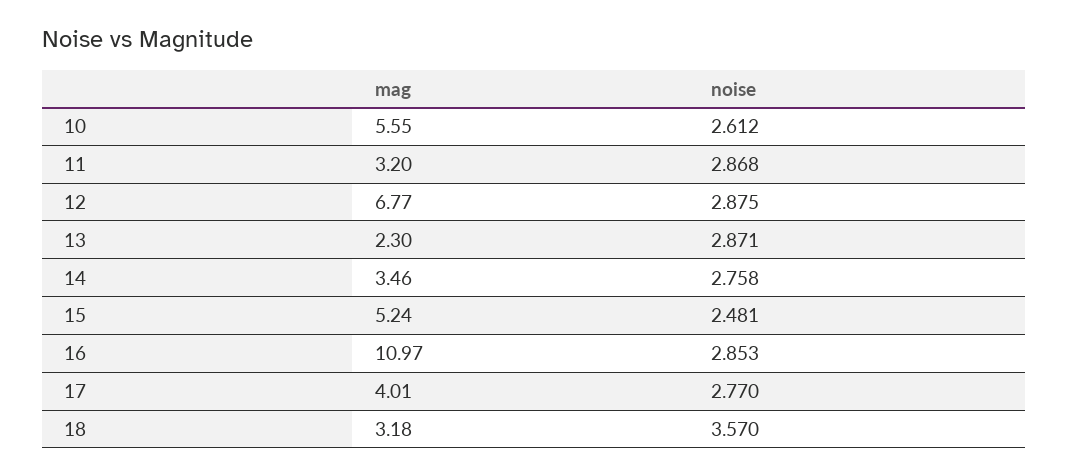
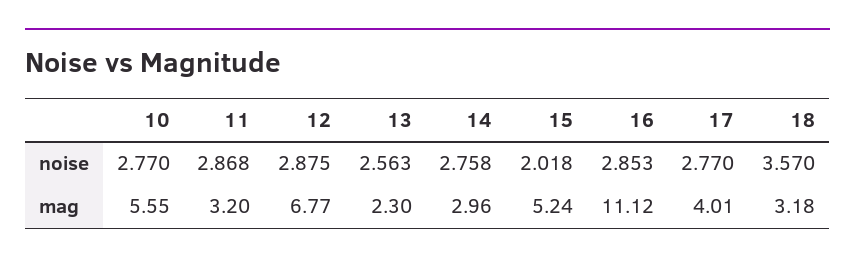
  {
    "mag": {
      "10": 5.55,
      "11": 3.2,
      "12": 6.77,
      "13": 2.3,
-     "14": 3.46,
+     "14": 2.96,
      "15": 5.24,
-     "16": 10.97,
+     "16": 11.12,
      "17": 4.01,
      "18": 3.18
    },
    "noise": {
-     "10": 2.612,
+     "10": 2.77,
      "11": 2.868,
      "12": 2.875,
-     "13": 2.871,
+     "13": 2.563,
      "14": 2.758,
-     "15": 2.481,
+     "15": 2.018,
      "16": 2.853,
      "17": 2.77,
      "18": 3.57
    }
  }

